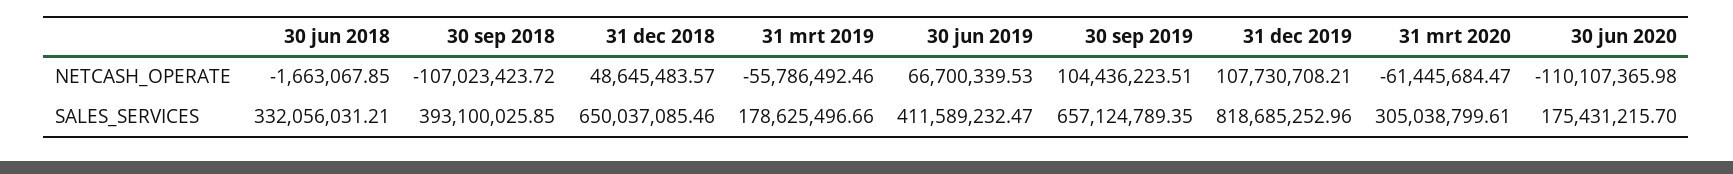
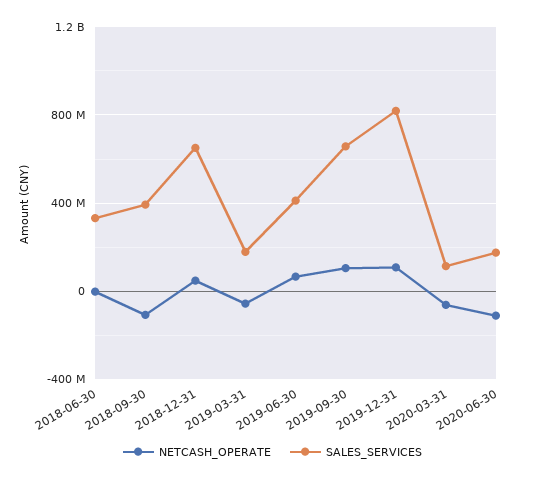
  {
    "NETCASH_OPERATE": {
      "30 jun 2018": -1663067.85,
      "30 sep 2018": -107023423.72,
      "31 dec 2018": 48645483.57,
      "31 mrt 2019": -55786492.46,
      "30 jun 2019": 66700339.53,
      "30 sep 2019": 104436223.51,
      "31 dec 2019": 107730708.21,
      "31 mrt 2020": -61445684.47,
      "30 jun 2020": -110107365.98
    },
    "SALES_SERVICES": {
      "30 jun 2018": 332056031.21,
      "30 sep 2018": 393100025.85,
      "31 dec 2018": 650037085.46,
      "31 mrt 2019": 178625496.66,
      "30 jun 2019": 411589232.47,
      "30 sep 2019": 657124789.35,
      "31 dec 2019": 818685252.96,
-     "31 mrt 2020": 305038799.61,
+     "31 mrt 2020": 100000000,
      "30 jun 2020": 175431215.7
    }
  }

